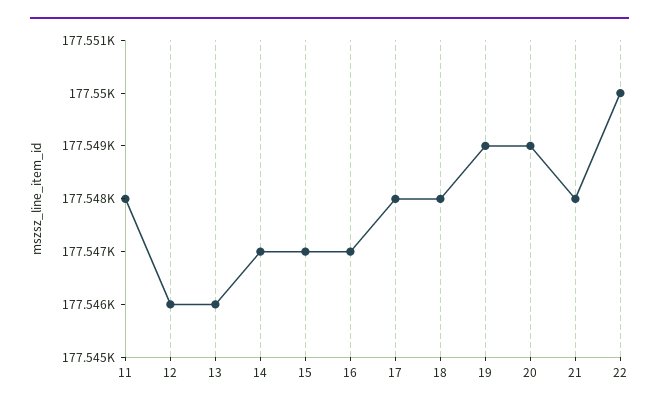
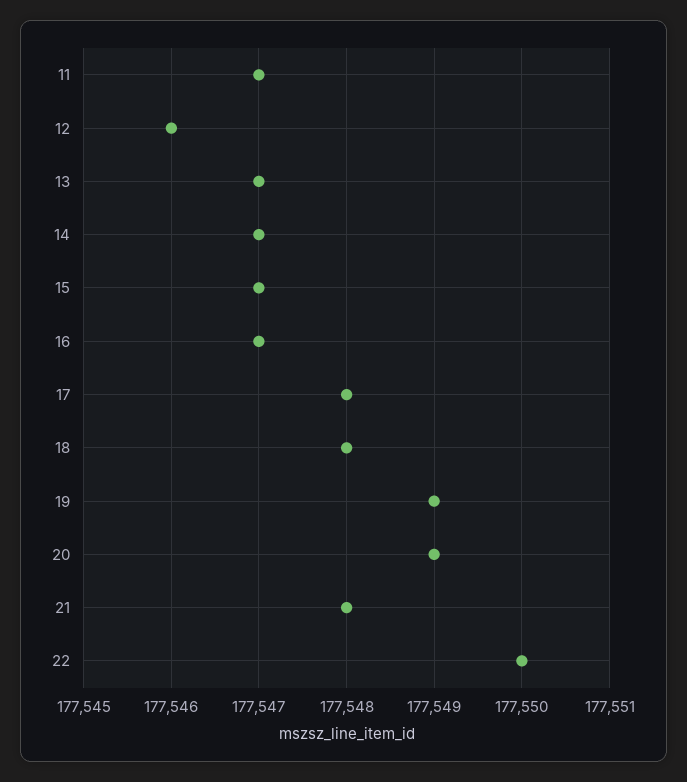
  {
-   "11": 177548,
+   "11": 177547,
    "12": 177546,
-   "13": 177546,
+   "13": 177547,
    "14": 177547,
    "15": 177547,
    "16": 177547,
    "17": 177548,
    "18": 177548,
    "19": 177549,
    "20": 177549,
    "21": 177548,
    "22": 177550
  }

